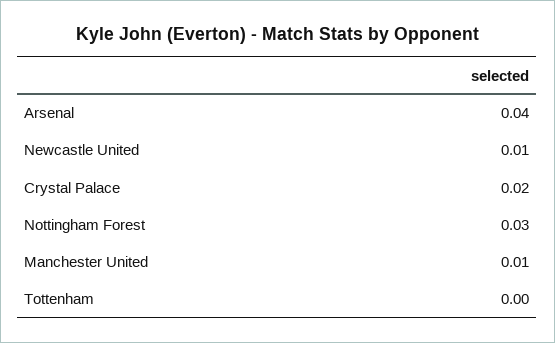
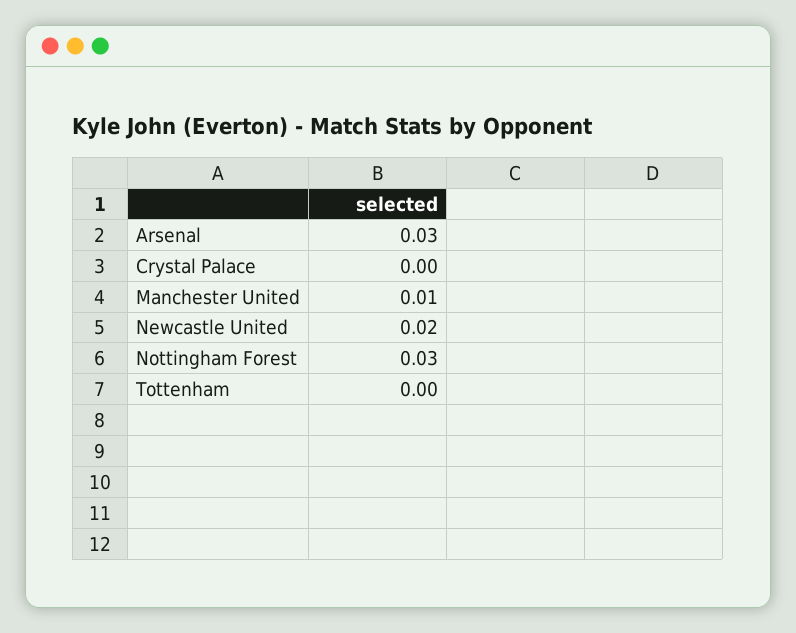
  {
-   "Arsenal": 0.04,
+   "Arsenal": 0.03,
-   "Newcastle United": 0.01,
+   "Newcastle United": 0.02,
-   "Crystal Palace": 0.02,
+   "Crystal Palace": 0,
    "Nottingham Forest": 0.03,
    "Manchester United": 0.01,
    "Tottenham": 0
  }

